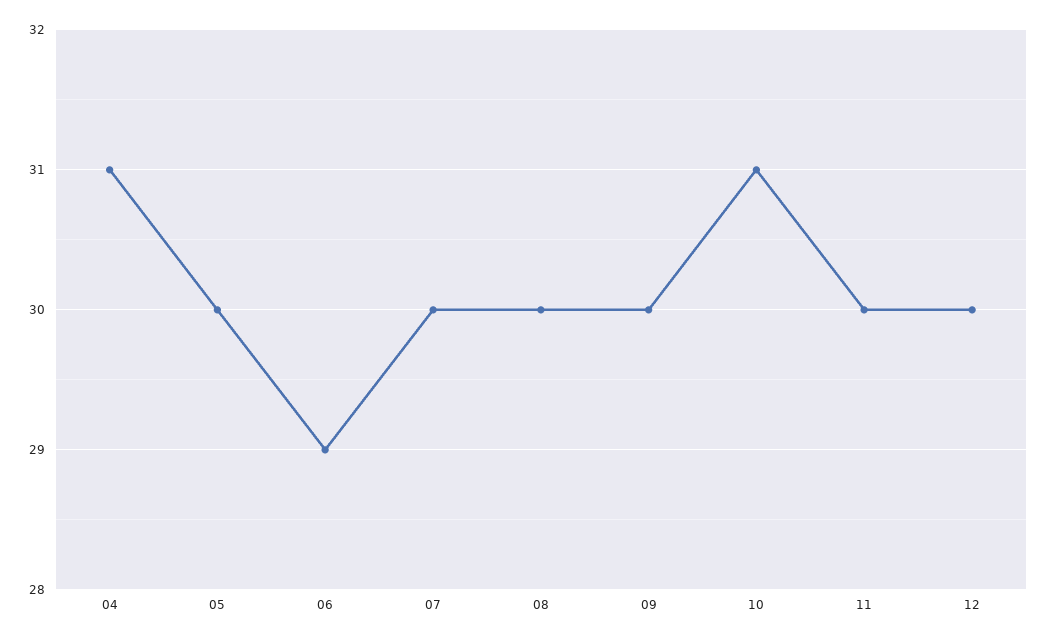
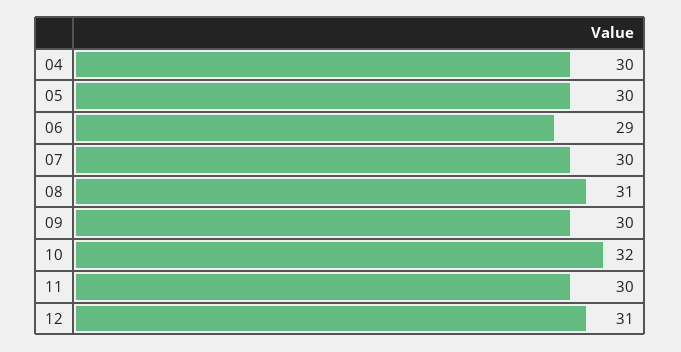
  {
-   "04": 31,
+   "04": 30,
    "05": 30,
    "06": 29,
    "07": 30,
-   "08": 30,
+   "08": 31,
    "09": 30,
-   "10": 31,
+   "10": 32,
    "11": 30,
-   "12": 30
+   "12": 31
  }

